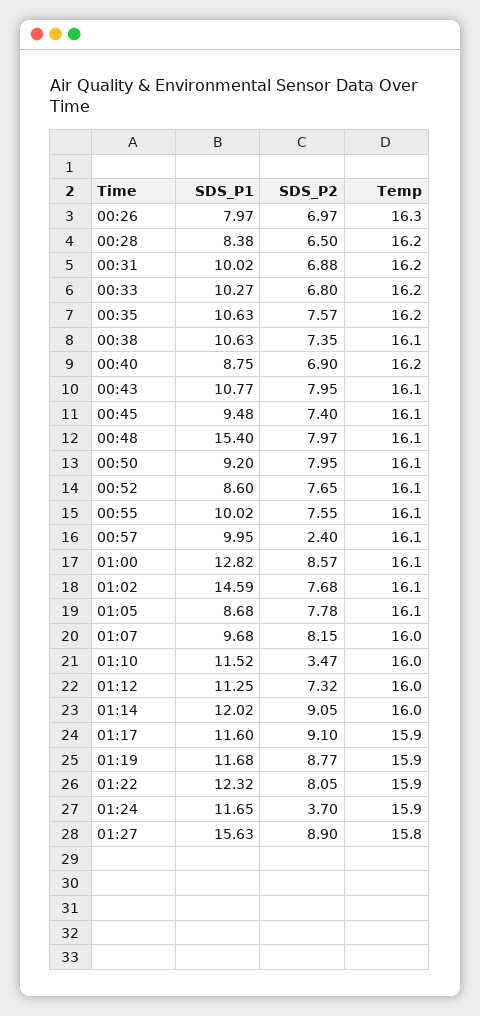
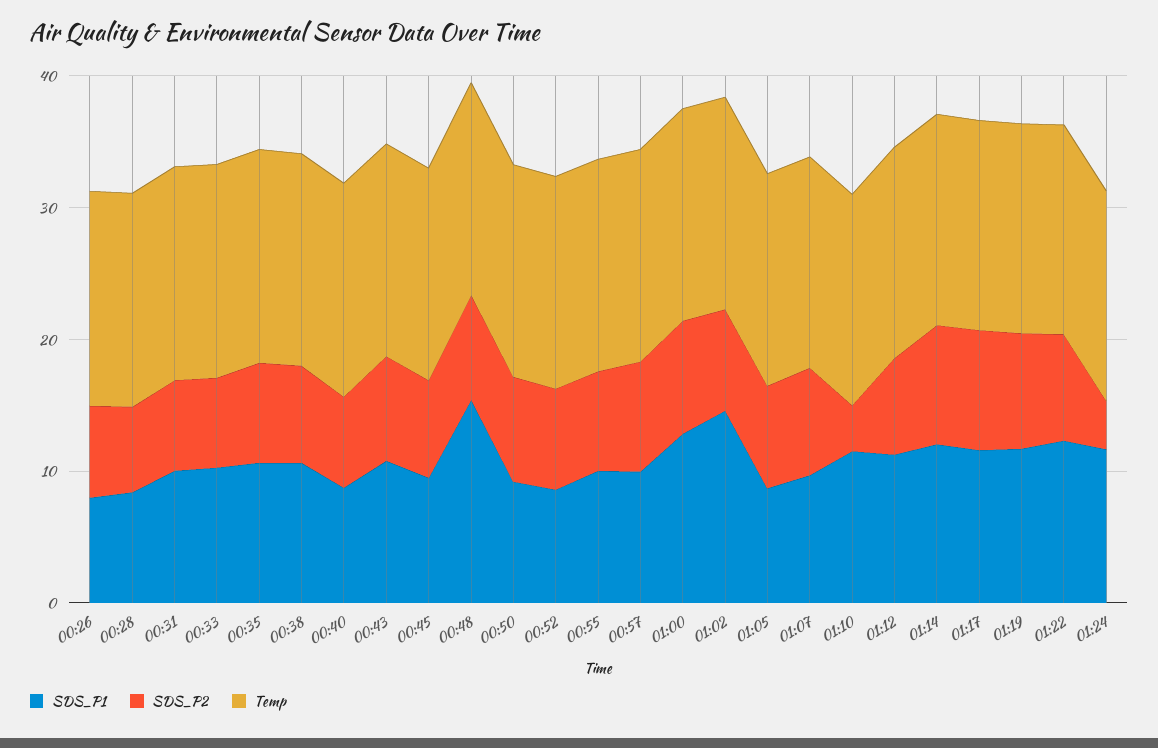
  {
    "SDS_P1": {
      "00:26": 7.97,
      "00:28": 8.38,
      "00:31": 10.02,
      "00:33": 10.27,
      "00:35": 10.63,
      "00:38": 10.63,
      "00:40": 8.75,
      "00:43": 10.77,
      "00:45": 9.48,
      "00:48": 15.4,
      "00:50": 9.2,
      "00:52": 8.6,
      "00:55": 10.02,
      "00:57": 9.95,
      "01:00": 12.82,
      "01:02": 14.59,
      "01:05": 8.68,
      "01:07": 9.68,
      "01:10": 11.52,
      "01:12": 11.25,
      "01:14": 12.02,
      "01:17": 11.6,
      "01:19": 11.68,
      "01:22": 12.32,
-     "01:24": 11.65,
+     "01:24": 11.65
-     "01:27": 15.63
    },
    "SDS_P2": {
      "00:26": 6.97,
      "00:28": 6.5,
      "00:31": 6.88,
      "00:33": 6.8,
      "00:35": 7.57,
      "00:38": 7.35,
      "00:40": 6.9,
      "00:43": 7.95,
      "00:45": 7.4,
      "00:48": 7.97,
      "00:50": 7.95,
      "00:52": 7.65,
      "00:55": 7.55,
-     "00:57": 2.4,
+     "00:57": 8,
      "01:00": 8.57,
      "01:02": 7.68,
      "01:05": 7.78,
      "01:07": 8.15,
      "01:10": 3.47,
      "01:12": 7.32,
      "01:14": 9.05,
      "01:17": 9.1,
      "01:19": 8.77,
      "01:22": 8.05,
-     "01:24": 3.7,
+     "01:24": 3.7
-     "01:27": 8.9
    },
    "Temp": {
      "00:26": 16.3,
      "00:28": 16.2,
      "00:31": 16.2,
      "00:33": 16.2,
      "00:35": 16.2,
      "00:38": 16.1,
      "00:40": 16.2,
      "00:43": 16.1,
      "00:45": 16.1,
      "00:48": 16.1,
      "00:50": 16.1,
      "00:52": 16.1,
      "00:55": 16.1,
      "00:57": 16.1,
      "01:00": 16.1,
      "01:02": 16.1,
      "01:05": 16.1,
      "01:07": 16,
      "01:10": 16,
      "01:12": 16,
      "01:14": 16,
      "01:17": 15.9,
      "01:19": 15.9,
      "01:22": 15.9,
-     "01:24": 15.9,
+     "01:24": 15.9
-     "01:27": 15.8
    }
  }

